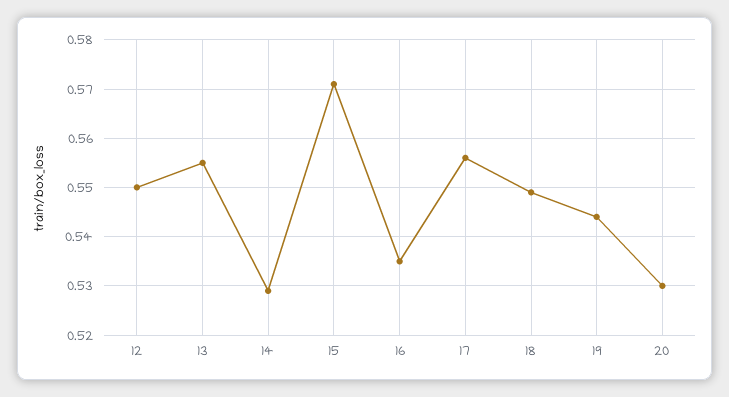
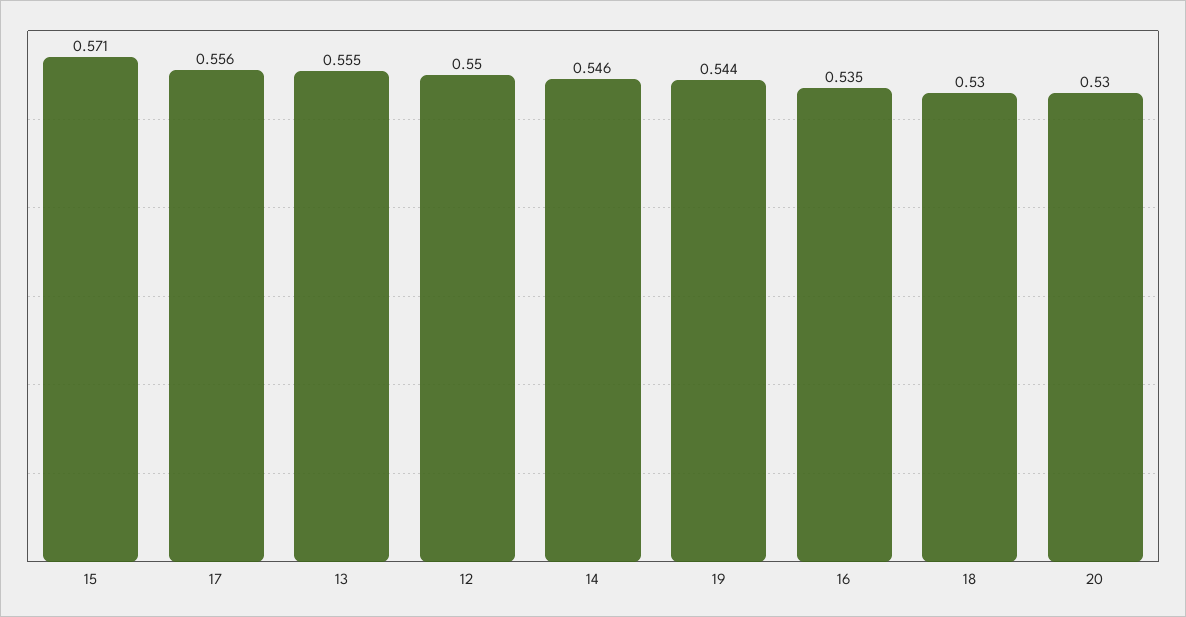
  {
    "12": 0.55,
    "13": 0.555,
-   "14": 0.53,
+   "14": 0.546,
    "15": 0.571,
    "16": 0.535,
    "17": 0.556,
-   "18": 0.55,
+   "18": 0.53,
    "19": 0.544,
    "20": 0.53
  }

